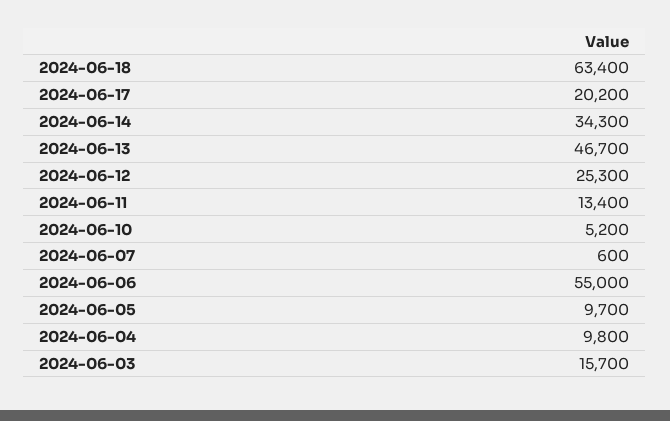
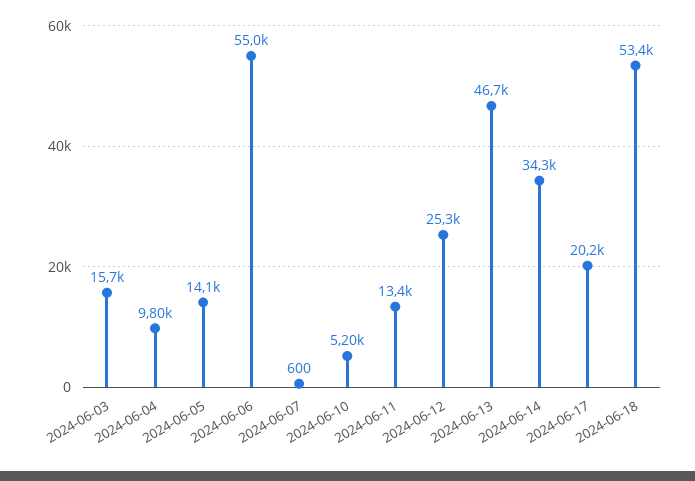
  {
-   "2024-06-18": 63400,
+   "2024-06-18": 53400,
    "2024-06-17": 20200,
    "2024-06-14": 34300,
    "2024-06-13": 46700,
    "2024-06-12": 25300,
    "2024-06-11": 13400,
    "2024-06-10": 5200,
    "2024-06-07": 600,
    "2024-06-06": 55000,
-   "2024-06-05": 9700,
+   "2024-06-05": 14100,
    "2024-06-04": 9800,
    "2024-06-03": 15700
  }

